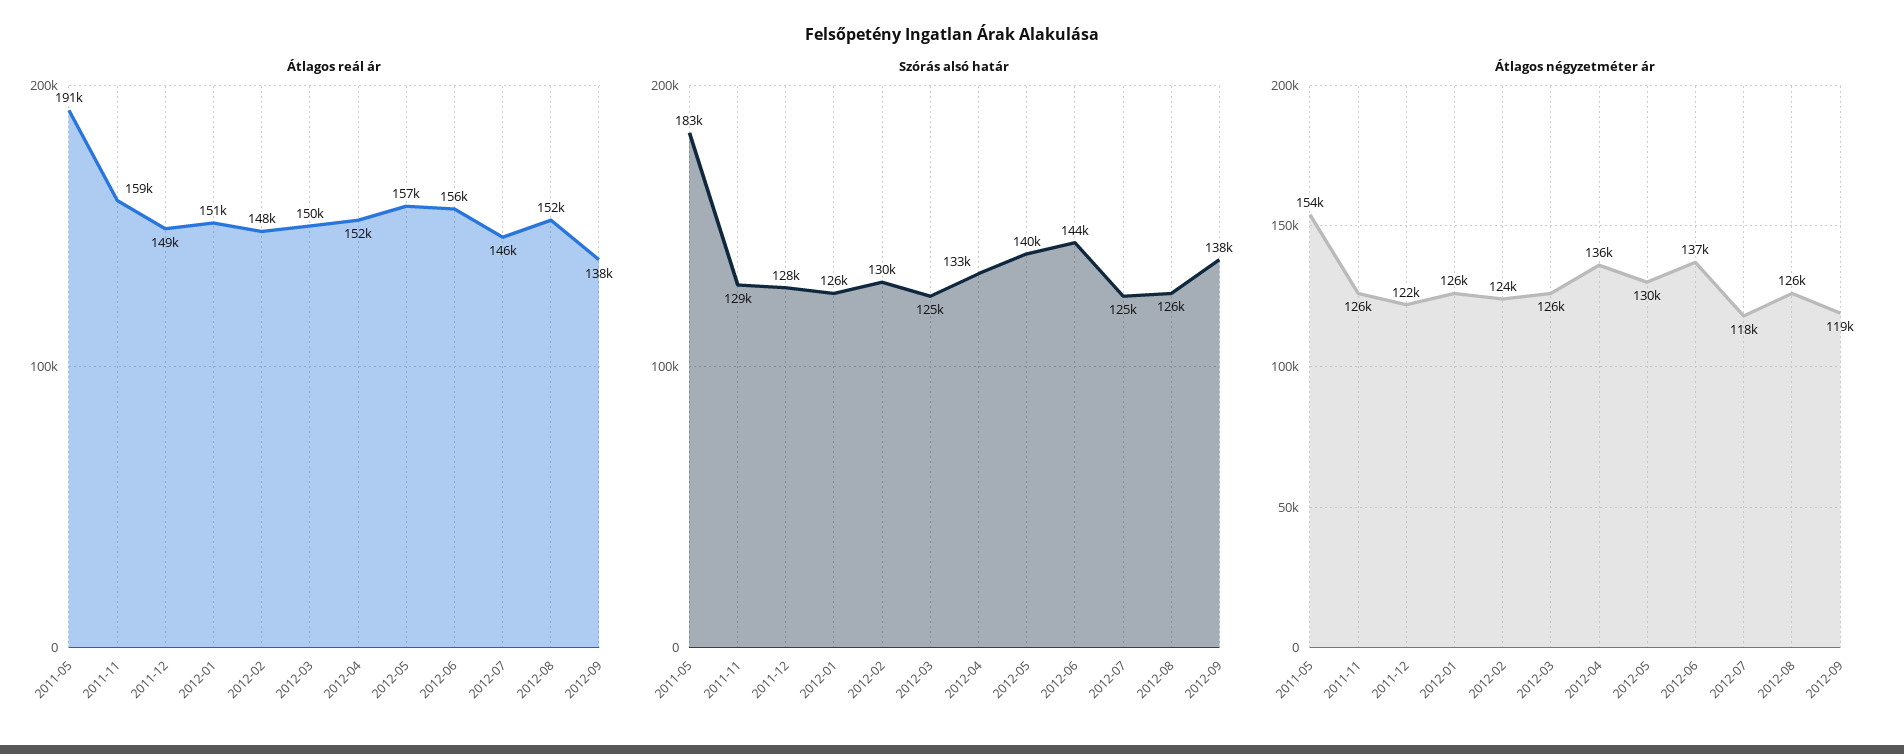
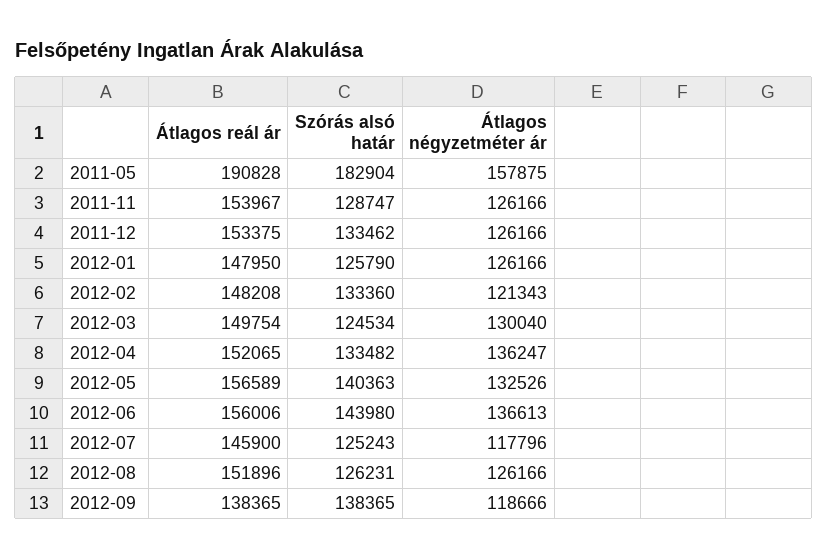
  {
    "Átlagos reál ár": {
      "2011-05": 190828,
-     "2011-11": 159000,
+     "2011-11": 153967,
-     "2011-12": 149000,
+     "2011-12": 153375,
-     "2012-01": 151000,
+     "2012-01": 147950,
      "2012-02": 148208,
      "2012-03": 149754,
      "2012-04": 152065,
      "2012-05": 156589,
      "2012-06": 156006,
      "2012-07": 145900,
      "2012-08": 151896,
      "2012-09": 138365
    },
    "Szórás alsó határ": {
      "2011-05": 182904,
      "2011-11": 128747,
-     "2011-12": 128000,
+     "2011-12": 133462,
      "2012-01": 125790,
-     "2012-02": 130000,
+     "2012-02": 133360,
      "2012-03": 124534,
      "2012-04": 133482,
      "2012-05": 140363,
      "2012-06": 143980,
      "2012-07": 125243,
      "2012-08": 126231,
      "2012-09": 138365
    },
    "Átlagos négyzetméter ár": {
-     "2011-05": 154000,
+     "2011-05": 157875,
      "2011-11": 126166,
-     "2011-12": 122000,
+     "2011-12": 126166,
      "2012-01": 126166,
-     "2012-02": 124000,
+     "2012-02": 121343,
-     "2012-03": 126000,
+     "2012-03": 130040,
      "2012-04": 136247,
-     "2012-05": 130000,
+     "2012-05": 132526,
      "2012-06": 136613,
      "2012-07": 117796,
      "2012-08": 126166,
      "2012-09": 118666
    }
  }

